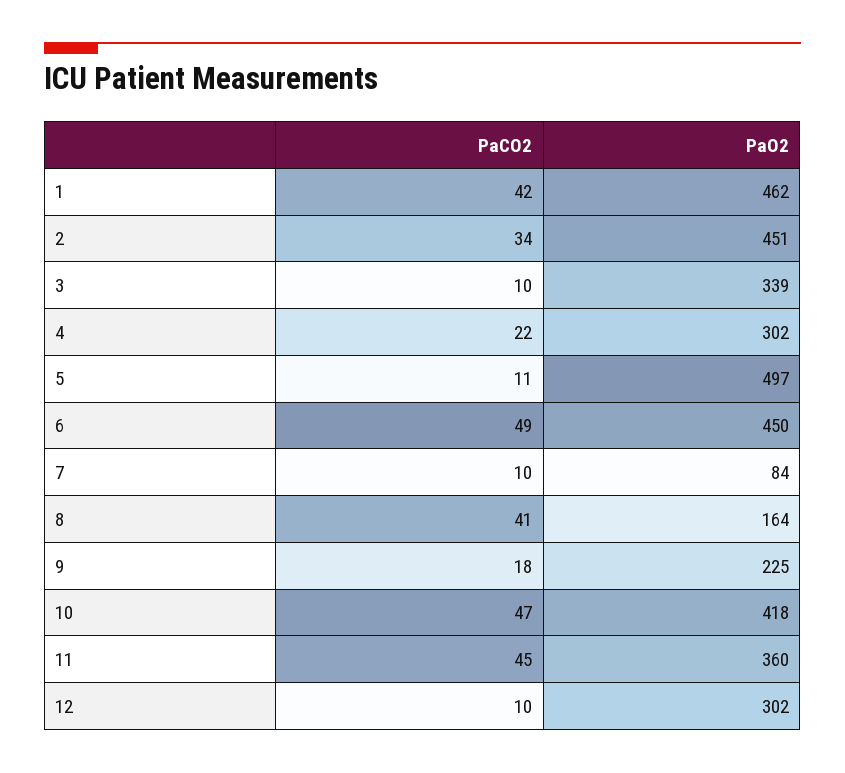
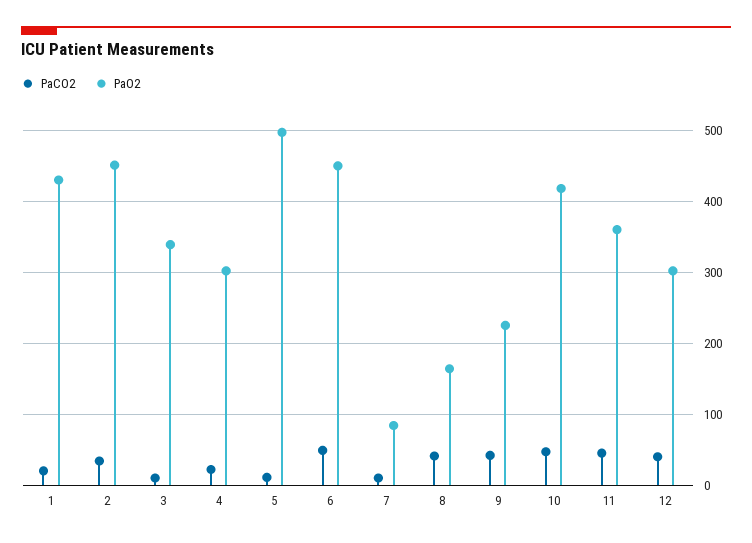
  {
    "PaCO2": {
-     "1": 42,
+     "1": 20,
      "2": 34,
      "3": 10,
      "4": 22,
      "5": 11,
      "6": 49,
      "7": 10,
      "8": 41,
-     "9": 18,
+     "9": 40,
      "10": 47,
      "11": 45,
-     "12": 10
+     "12": 40
    },
    "PaO2": {
-     "1": 462,
+     "1": 430,
      "2": 451,
      "3": 339,
      "4": 302,
      "5": 497,
      "6": 450,
      "7": 84,
      "8": 164,
      "9": 225,
      "10": 418,
      "11": 360,
      "12": 302
    }
  }

